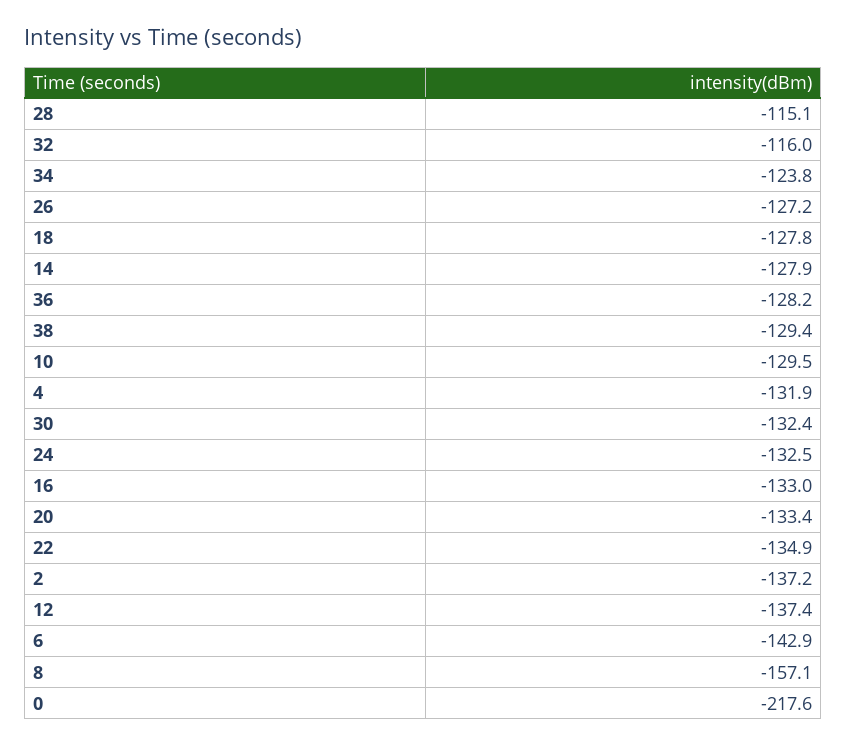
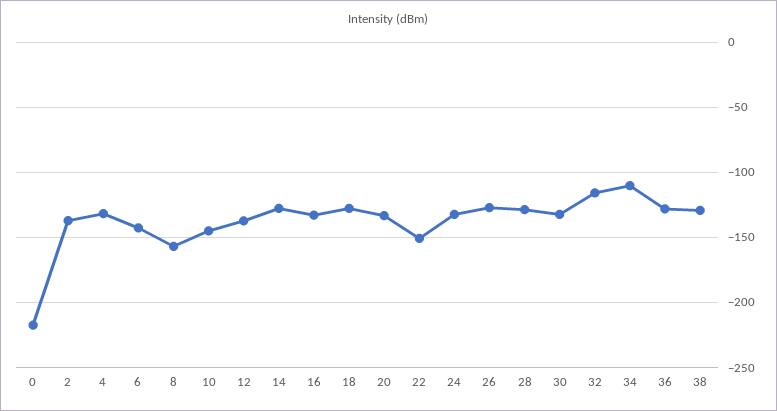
  {
-   "28": -115.1,
+   "28": -130,
    "32": -116,
-   "34": -123.8,
+   "34": -110,
    "26": -127.2,
    "18": -127.8,
    "14": -127.9,
    "36": -128.2,
    "38": -129.4,
-   "10": -129.5,
+   "10": -145,
    "4": -131.9,
    "30": -132.4,
    "24": -132.5,
    "16": -133,
    "20": -133.4,
-   "22": -134.9,
+   "22": -150,
    "2": -137.2,
    "12": -137.4,
    "6": -142.9,
    "8": -157.1,
    "0": -217.6
  }

